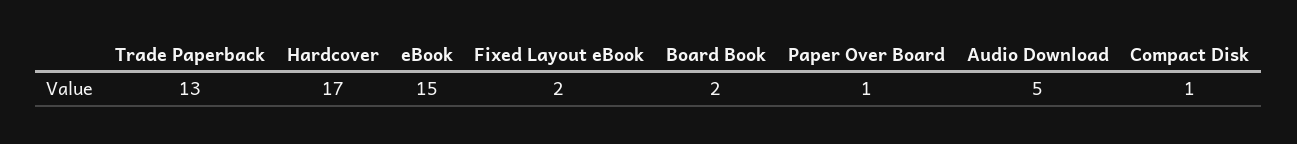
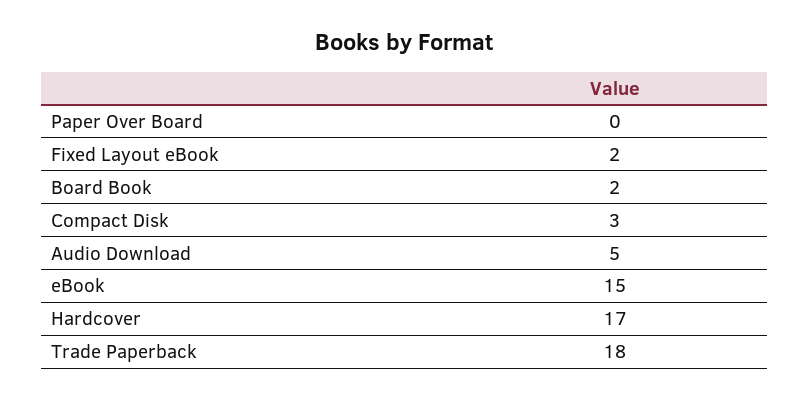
  {
-   "Trade Paperback": 13,
+   "Trade Paperback": 18,
    "Hardcover": 17,
    "eBook": 15,
    "Fixed Layout eBook": 2,
    "Board Book": 2,
-   "Paper Over Board": 1,
+   "Paper Over Board": 0,
    "Audio Download": 5,
-   "Compact Disk": 1
+   "Compact Disk": 3
  }

